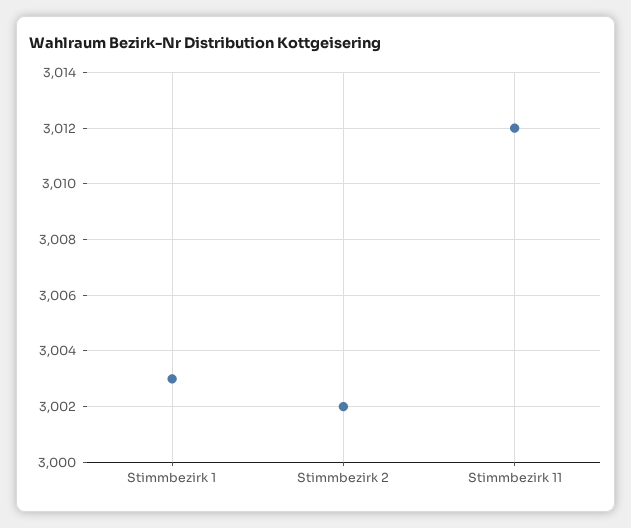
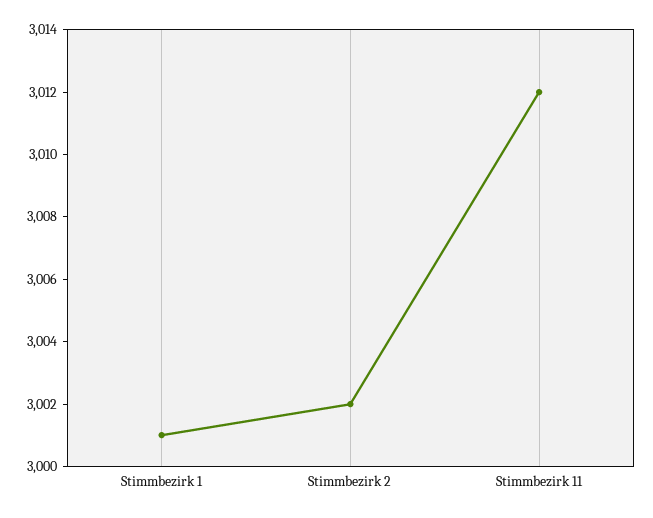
  {
-   "Stimmbezirk 1": 3003,
+   "Stimmbezirk 1": 3001,
    "Stimmbezirk 2": 3002,
    "Stimmbezirk 11": 3012
  }

